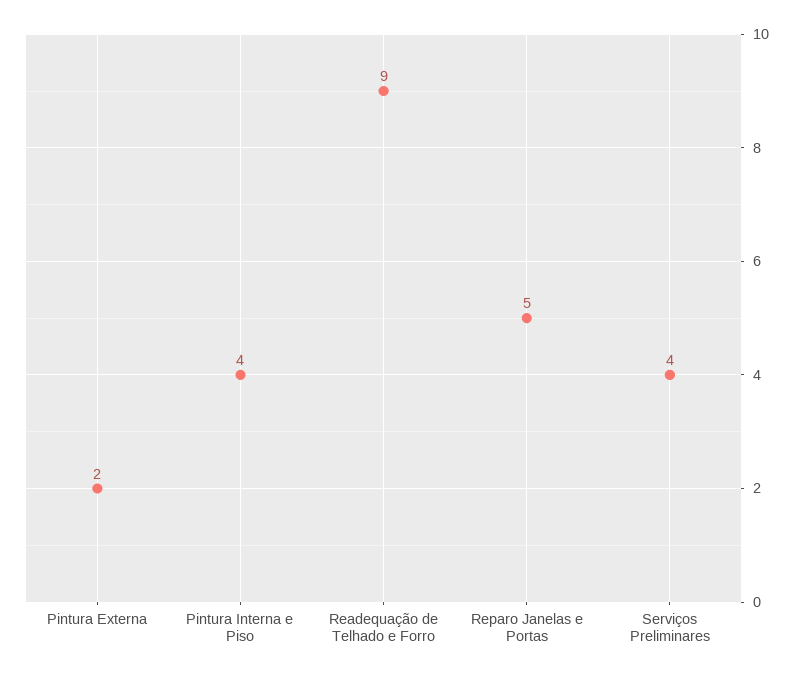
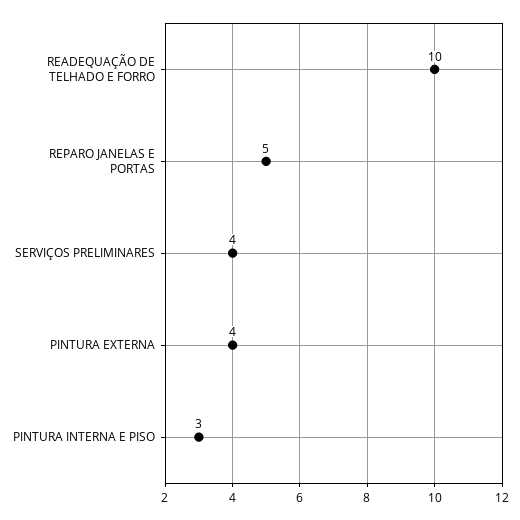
  {
-   "Pintura Externa": 2,
+   "Pintura Externa": 4,
-   "Pintura Interna e Piso": 4,
+   "Pintura Interna e Piso": 3,
-   "Readequação de Telhado e Forro": 9,
+   "Readequação de Telhado e Forro": 10,
    "Reparo Janelas e Portas": 5,
    "Serviços Preliminares": 4
  }

